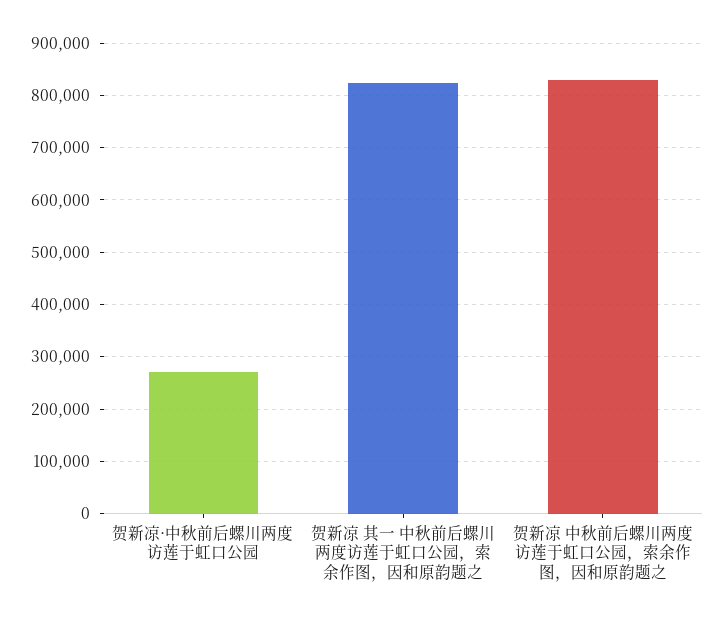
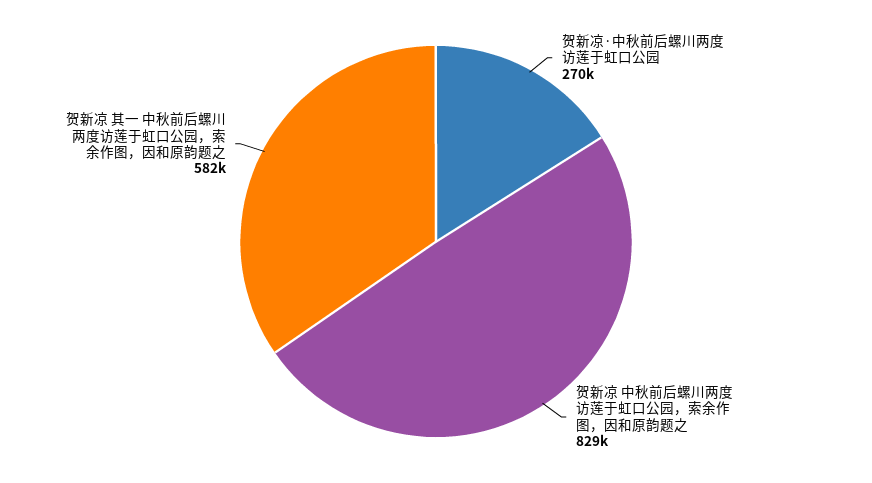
  {
    "贺新凉·中秋前后螺川两度访莲于虹口公园": 270000,
-   "贺新凉 其一 中秋前后螺川两度访莲于虹口公园，索余作图，因和原韵题之": 820000,
+   "贺新凉 其一 中秋前后螺川两度访莲于虹口公园，索余作图，因和原韵题之": 582000,
    "贺新凉 中秋前后螺川两度访莲于虹口公园，索余作图，因和原韵题之": 829000
  }

